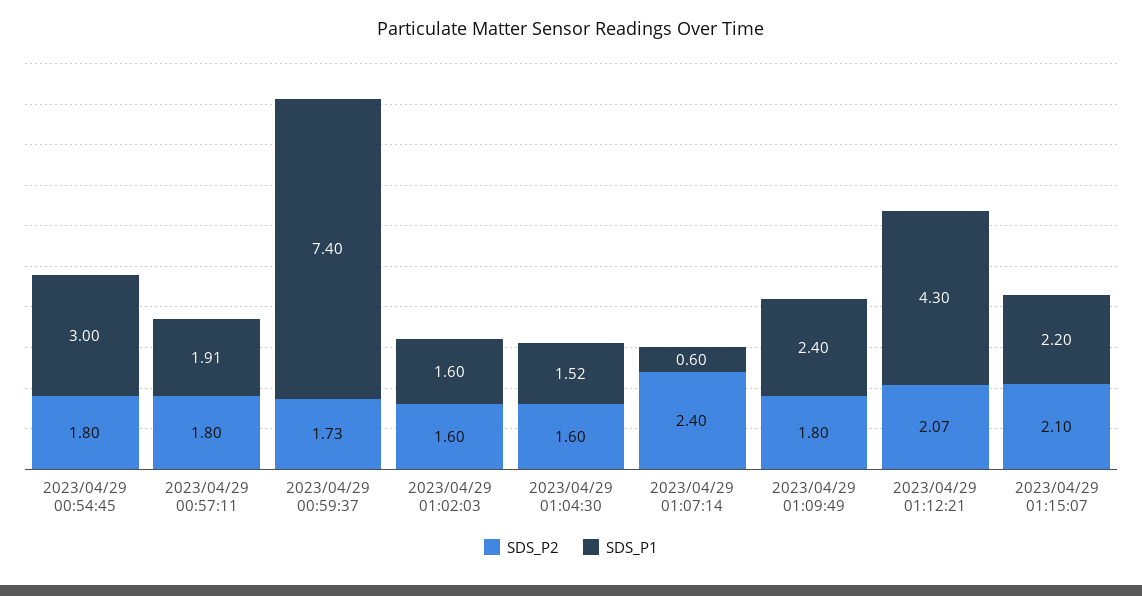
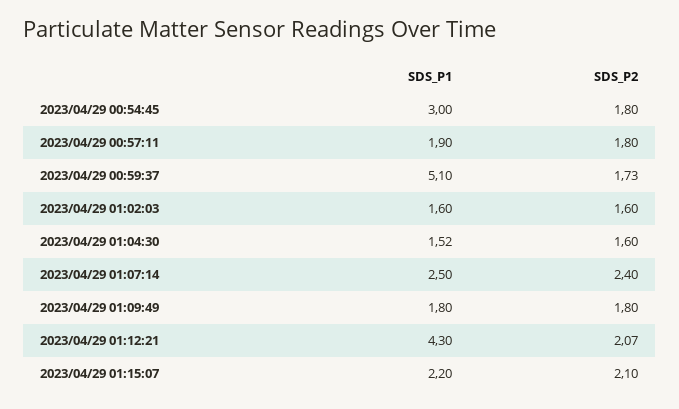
  {
    "SDS_P2": {
      "2023/04/29 00:54:45": 1.8,
      "2023/04/29 00:57:11": 1.8,
      "2023/04/29 00:59:37": 1.73,
      "2023/04/29 01:02:03": 1.6,
      "2023/04/29 01:04:30": 1.6,
      "2023/04/29 01:07:14": 2.4,
      "2023/04/29 01:09:49": 1.8,
      "2023/04/29 01:12:21": 2.07,
      "2023/04/29 01:15:07": 2.1
    },
    "SDS_P1": {
      "2023/04/29 00:54:45": 3,
-     "2023/04/29 00:57:11": 1.91,
+     "2023/04/29 00:57:11": 1.9,
-     "2023/04/29 00:59:37": 7.4,
+     "2023/04/29 00:59:37": 5.1,
      "2023/04/29 01:02:03": 1.6,
      "2023/04/29 01:04:30": 1.52,
-     "2023/04/29 01:07:14": 0.6,
+     "2023/04/29 01:07:14": 2.5,
-     "2023/04/29 01:09:49": 2.4,
+     "2023/04/29 01:09:49": 1.8,
      "2023/04/29 01:12:21": 4.3,
      "2023/04/29 01:15:07": 2.2
    }
  }

